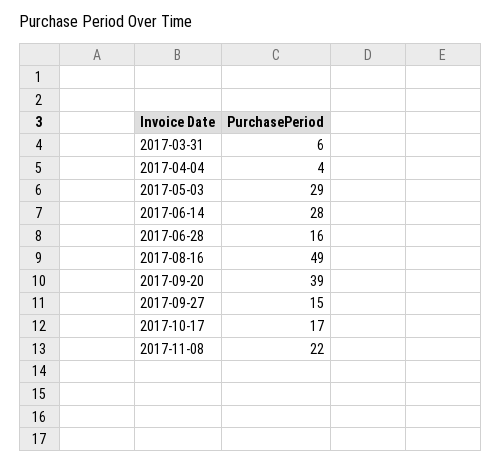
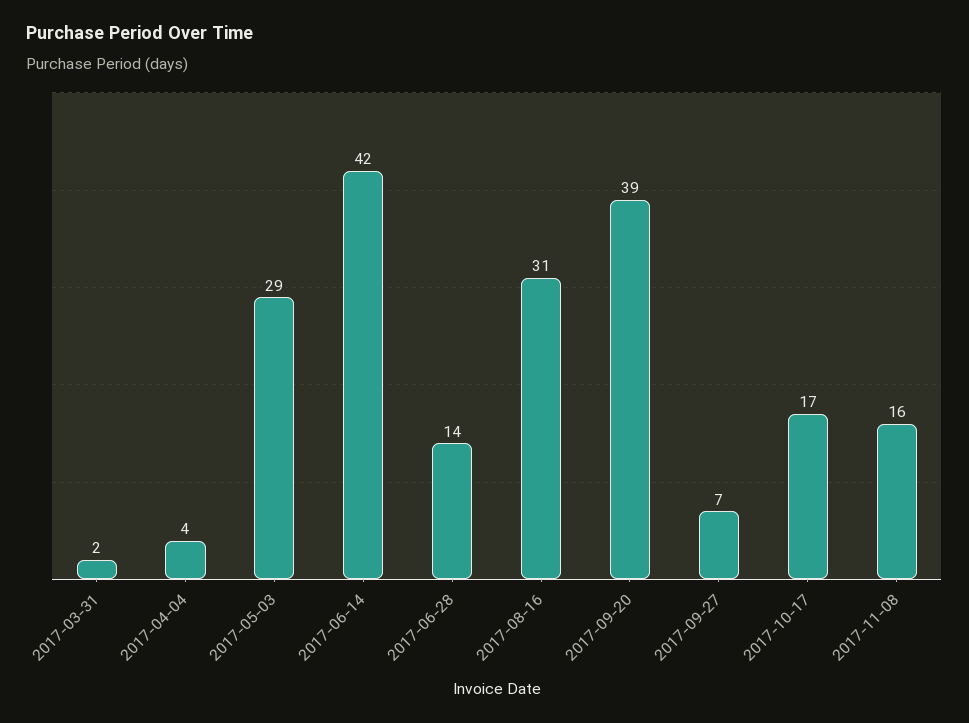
  {
-   "2017-03-31": 6,
+   "2017-03-31": 2,
    "2017-04-04": 4,
    "2017-05-03": 29,
-   "2017-06-14": 28,
+   "2017-06-14": 42,
-   "2017-06-28": 16,
+   "2017-06-28": 14,
-   "2017-08-16": 49,
+   "2017-08-16": 31,
    "2017-09-20": 39,
-   "2017-09-27": 15,
+   "2017-09-27": 7,
    "2017-10-17": 17,
-   "2017-11-08": 22
+   "2017-11-08": 16
  }

